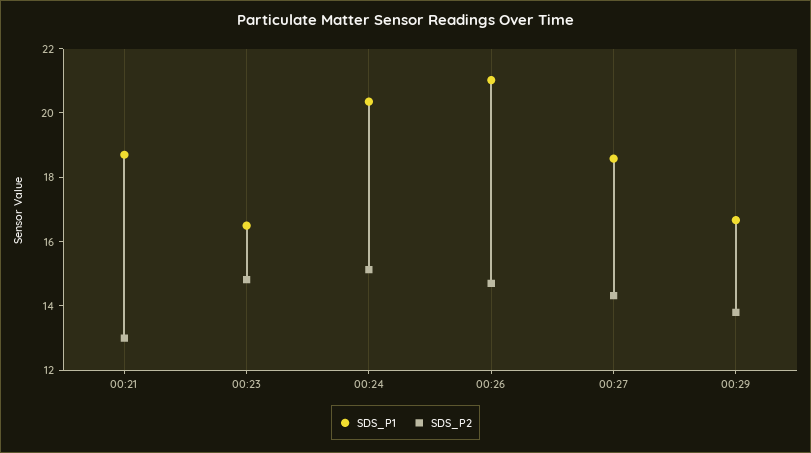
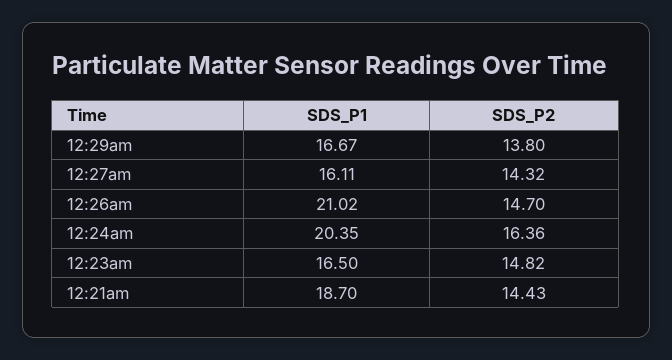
  {
    "SDS_P1": {
      "00:21": 18.7,
      "00:23": 16.5,
      "00:24": 20.35,
      "00:26": 21.02,
-     "00:27": 18.5,
+     "00:27": 16.11,
      "00:29": 16.67
    },
    "SDS_P2": {
-     "00:21": 13,
+     "00:21": 14.43,
      "00:23": 14.82,
-     "00:24": 15,
+     "00:24": 16.36,
      "00:26": 14.7,
      "00:27": 14.32,
      "00:29": 13.8
    }
  }

